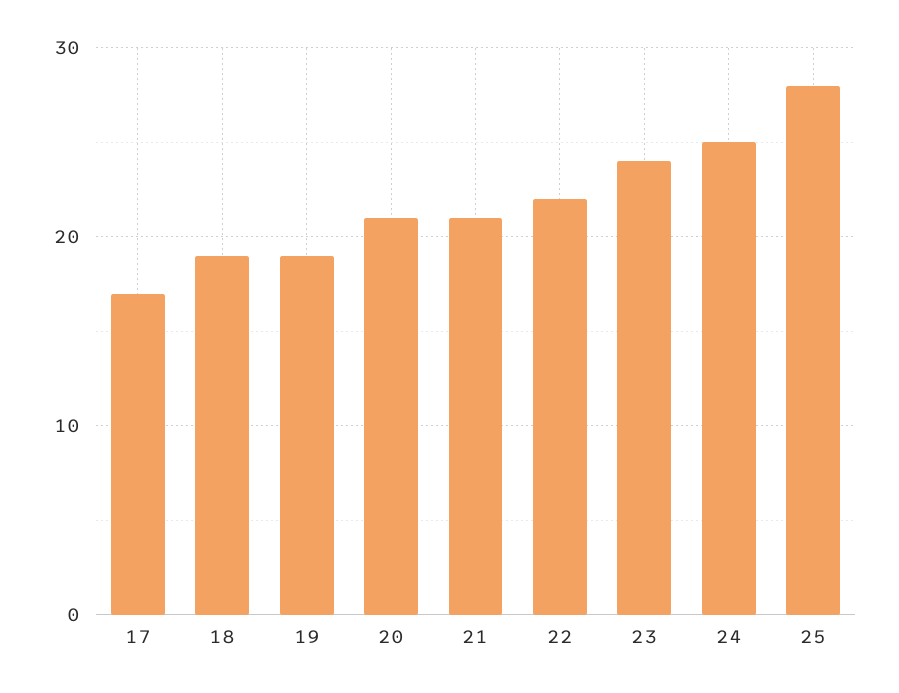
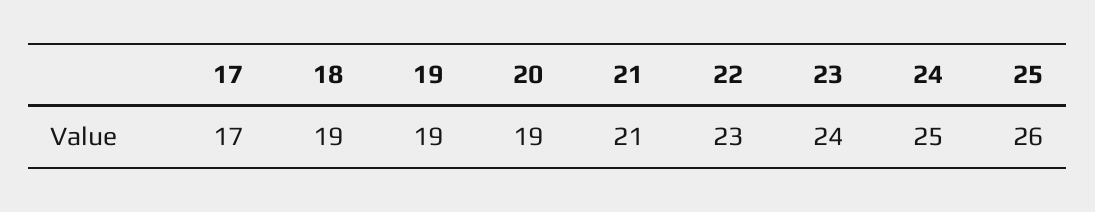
  {
    "17": 17,
    "18": 19,
    "19": 19,
-   "20": 21,
+   "20": 19,
    "21": 21,
-   "22": 22,
+   "22": 23,
    "23": 24,
    "24": 25,
-   "25": 28
+   "25": 26
  }

